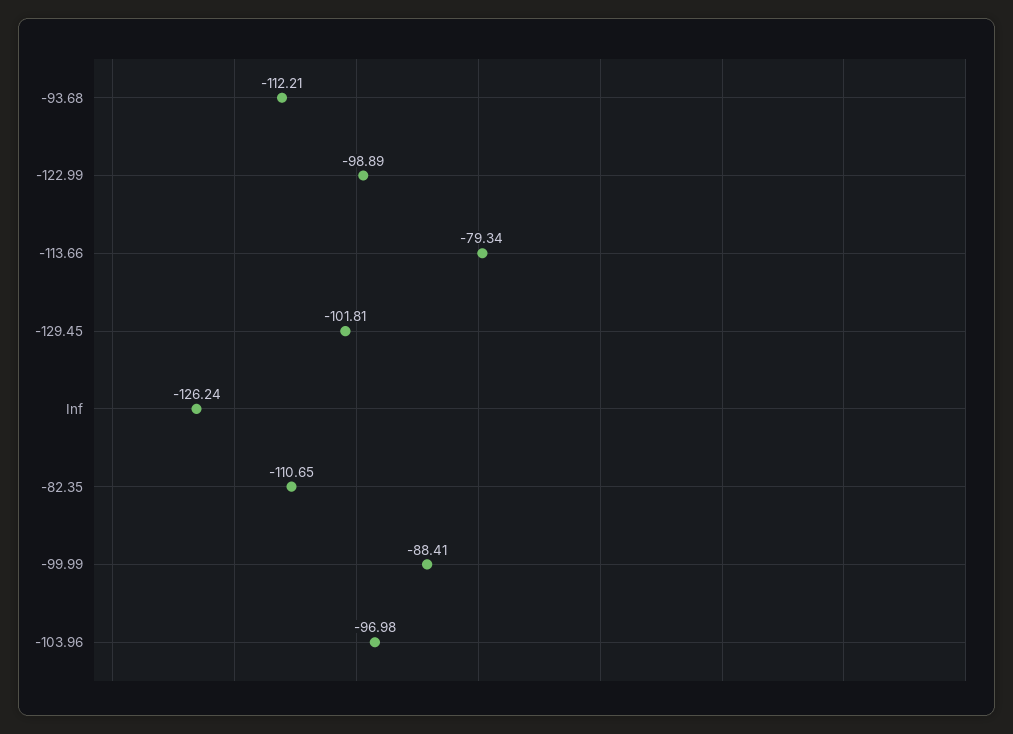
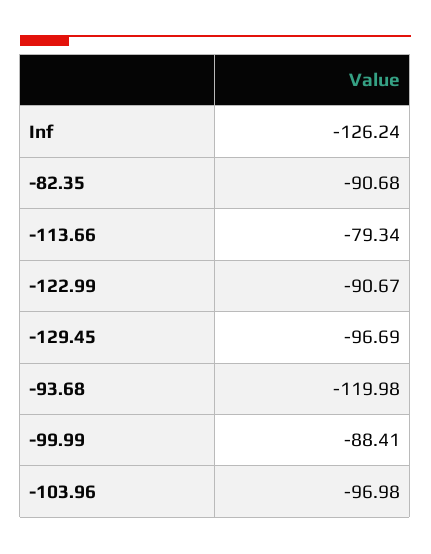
  {
-   "-93.68": -112.21,
+   "-93.68": -119.98,
-   "-122.99": -98.89,
+   "-122.99": -90.67,
    "-113.66": -79.34,
-   "-129.45": -101.81,
+   "-129.45": -96.69,
    "Inf": -126.24,
-   "-82.35": -110.65,
+   "-82.35": -90.68,
    "-99.99": -88.41,
    "-103.96": -96.98
  }

